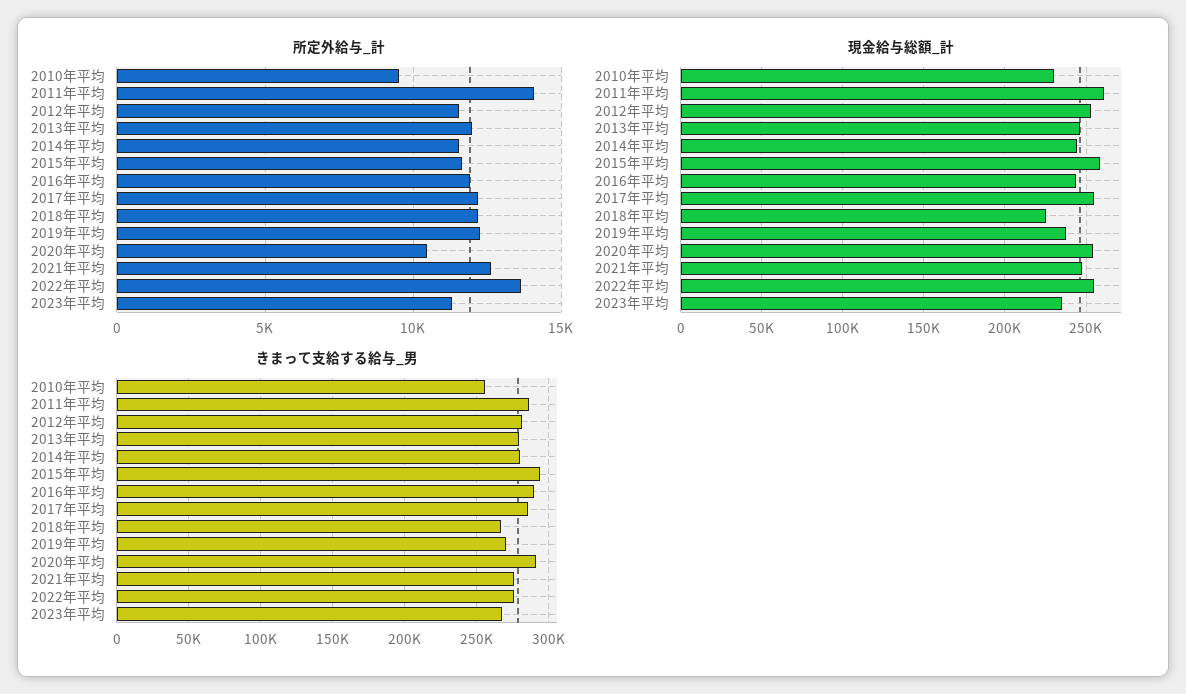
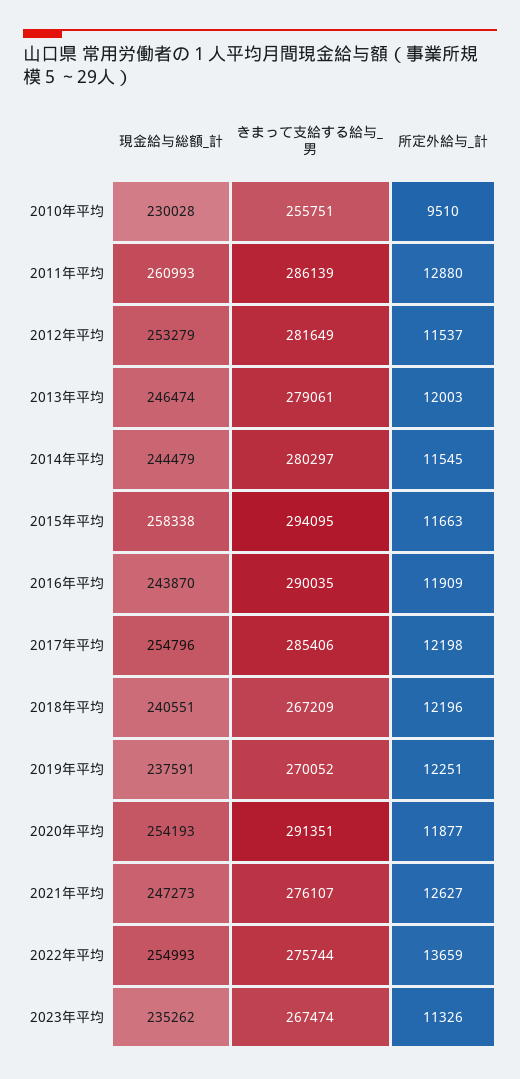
  {
    "所定外給与_計": {
      "2010年平均": 9510,
-     "2011年平均": 14000,
+     "2011年平均": 12880,
      "2012年平均": 11537,
      "2013年平均": 12003,
      "2014年平均": 11545,
      "2015年平均": 11663,
      "2016年平均": 11909,
      "2017年平均": 12198,
      "2018年平均": 12196,
      "2019年平均": 12251,
-     "2020年平均": 10500,
+     "2020年平均": 11877,
      "2021年平均": 12627,
      "2022年平均": 13659,
      "2023年平均": 11326
    },
    "現金給与総額_計": {
      "2010年平均": 230028,
      "2011年平均": 260993,
      "2012年平均": 253279,
      "2013年平均": 246474,
      "2014年平均": 244479,
      "2015年平均": 258338,
      "2016年平均": 243870,
      "2017年平均": 254796,
-     "2018年平均": 225000,
+     "2018年平均": 240551,
      "2019年平均": 237591,
      "2020年平均": 254193,
      "2021年平均": 247273,
      "2022年平均": 254993,
      "2023年平均": 235262
    },
    "きまって支給する給与_男": {
      "2010年平均": 255751,
      "2011年平均": 286139,
      "2012年平均": 281649,
      "2013年平均": 279061,
      "2014年平均": 280297,
      "2015年平均": 294095,
      "2016年平均": 290035,
      "2017年平均": 285406,
      "2018年平均": 267209,
      "2019年平均": 270052,
      "2020年平均": 291351,
      "2021年平均": 276107,
      "2022年平均": 275744,
      "2023年平均": 267474
    }
  }

